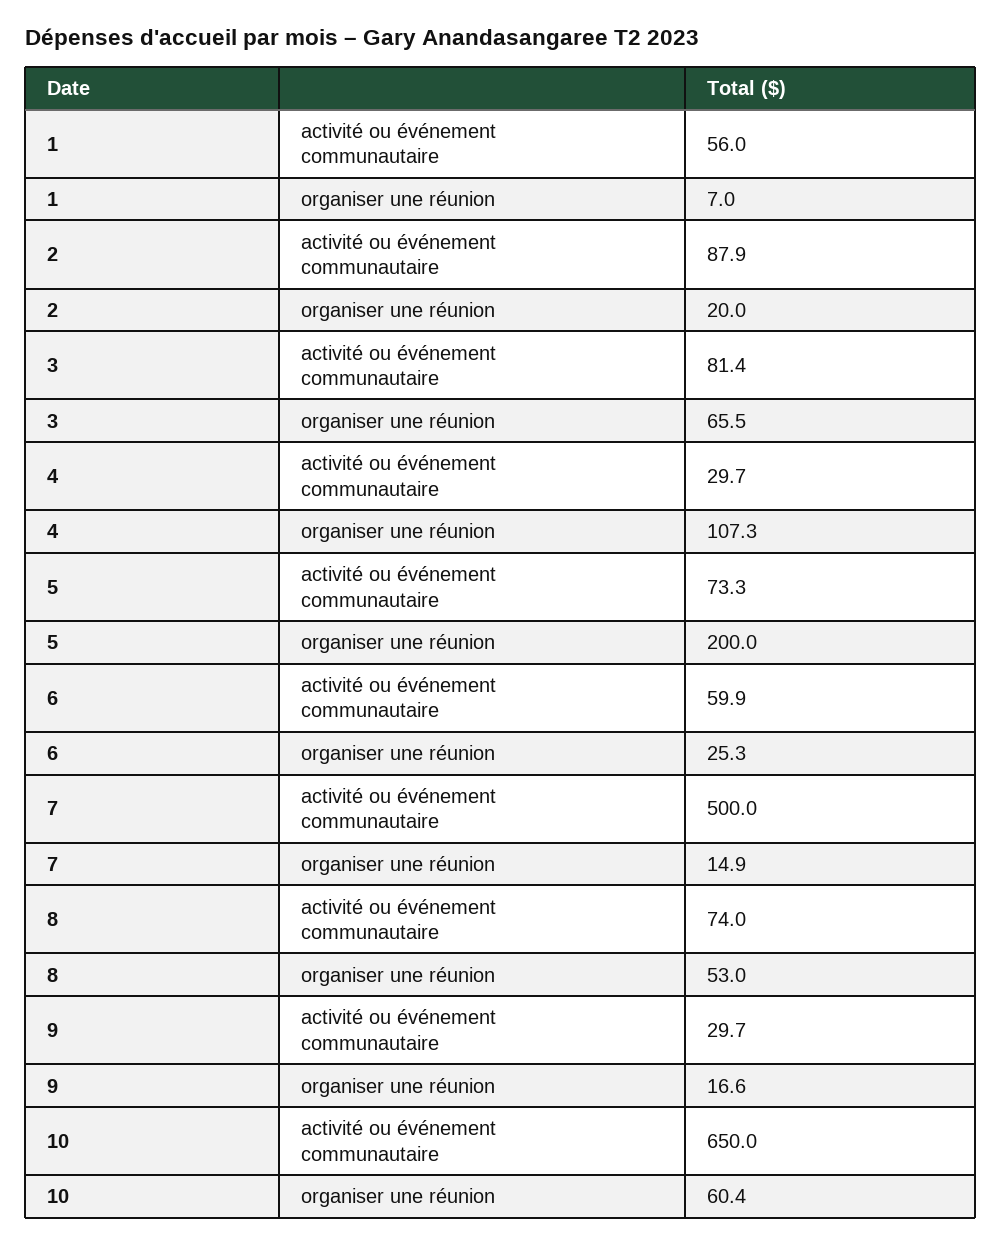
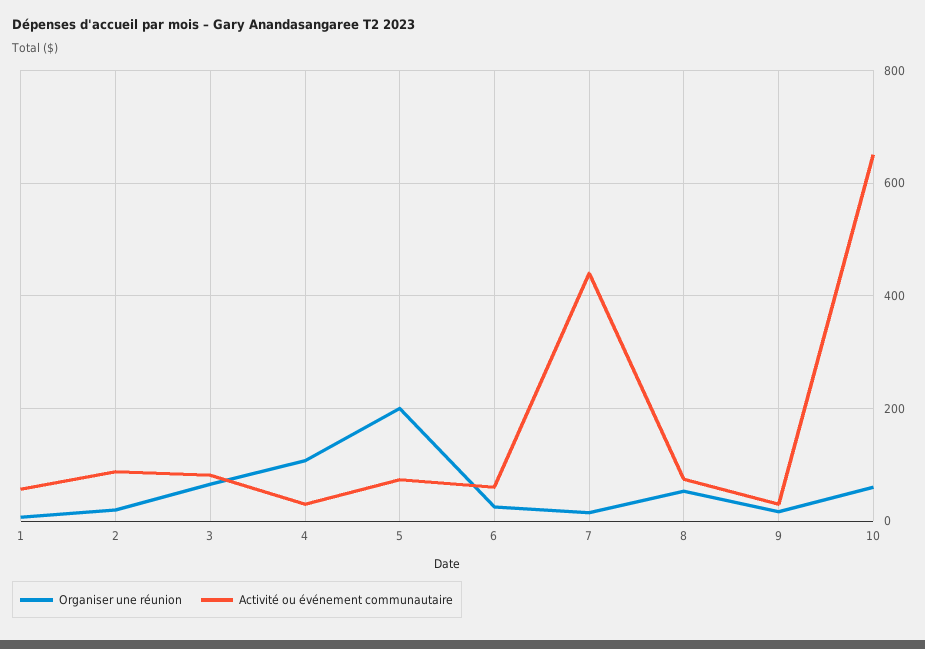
  {
    "activité ou événement communautaire": {
      "1": 56,
      "2": 87.9,
      "3": 81.4,
      "4": 29.7,
      "5": 73.3,
      "6": 59.9,
-     "7": 500,
+     "7": 440,
      "8": 74,
      "9": 29.7,
      "10": 650
    },
    "organiser une réunion": {
      "1": 7,
      "2": 20,
      "3": 65.5,
      "4": 107.3,
      "5": 200,
      "6": 25.3,
      "7": 14.9,
      "8": 53,
      "9": 16.6,
      "10": 60.4
    }
  }

